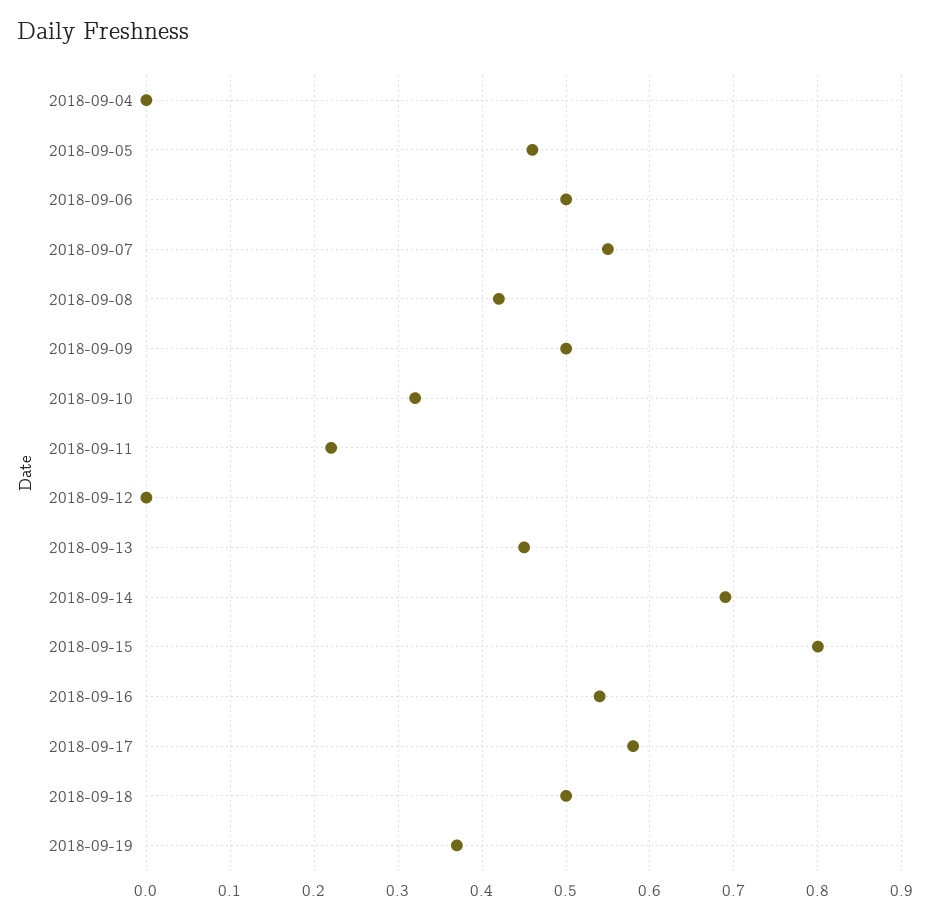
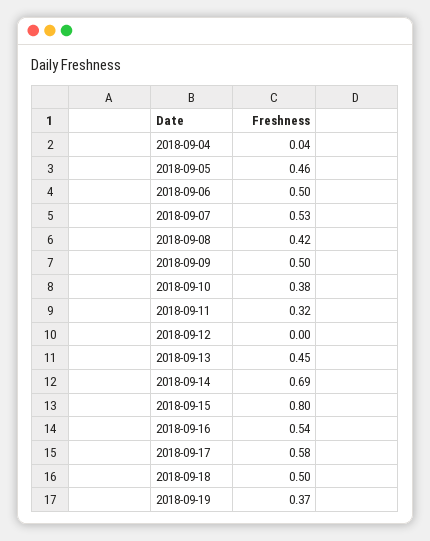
  {
-   "2018-09-04": 0,
+   "2018-09-04": 0.04,
    "2018-09-05": 0.46,
    "2018-09-06": 0.5,
-   "2018-09-07": 0.55,
+   "2018-09-07": 0.53,
    "2018-09-08": 0.42,
    "2018-09-09": 0.5,
-   "2018-09-10": 0.32,
+   "2018-09-10": 0.38,
-   "2018-09-11": 0.22,
+   "2018-09-11": 0.32,
    "2018-09-12": 0,
    "2018-09-13": 0.45,
    "2018-09-14": 0.69,
    "2018-09-15": 0.8,
    "2018-09-16": 0.54,
    "2018-09-17": 0.58,
    "2018-09-18": 0.5,
    "2018-09-19": 0.37
  }

